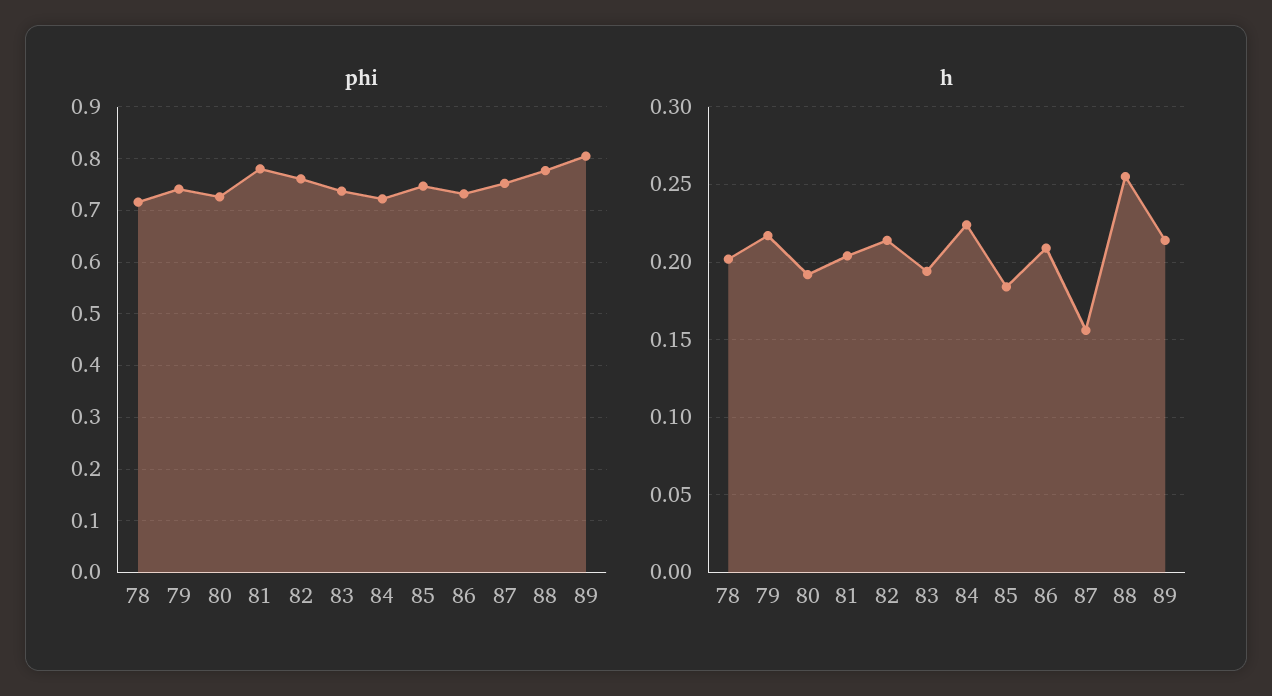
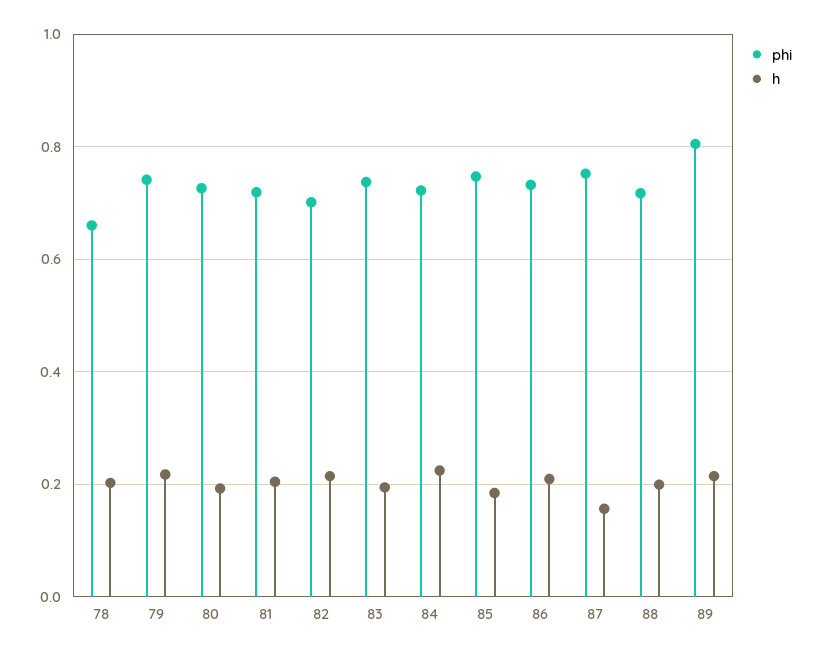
  {
    "phi": {
-     "78": 0.72,
+     "78": 0.66,
      "79": 0.74,
      "80": 0.72,
-     "81": 0.78,
+     "81": 0.72,
-     "82": 0.76,
+     "82": 0.7,
      "83": 0.74,
      "84": 0.72,
      "85": 0.74,
      "86": 0.74,
      "87": 0.76,
-     "88": 0.78,
+     "88": 0.72,
      "89": 0.8
    },
    "h": {
      "78": 0.2,
      "79": 0.215,
      "80": 0.19,
      "81": 0.205,
      "82": 0.215,
      "83": 0.195,
      "84": 0.225,
      "85": 0.185,
      "86": 0.21,
      "87": 0.155,
-     "88": 0.255,
+     "88": 0.2,
      "89": 0.215
    }
  }

